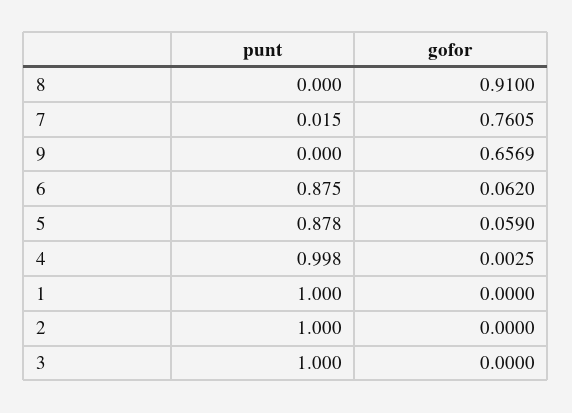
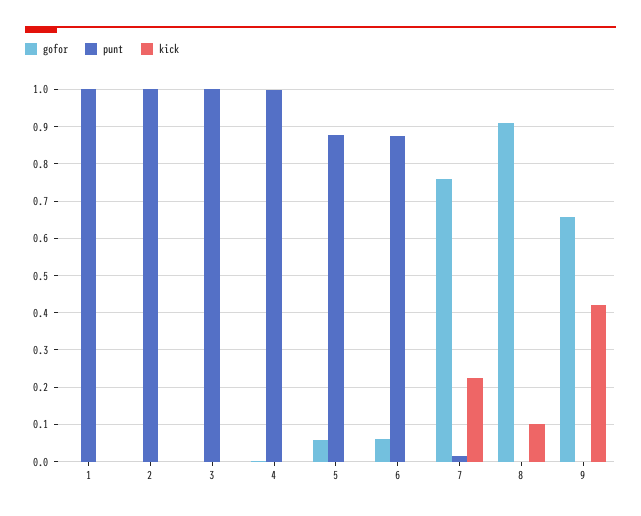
  {
    "punt": {
      "8": 0,
      "7": 0.015,
      "9": 0,
      "6": 0.875,
      "5": 0.878,
      "4": 0.998,
      "1": 1,
      "2": 1,
      "3": 1
    },
    "gofor": {
      "8": 0.91,
      "7": 0.7605,
      "9": 0.6569,
      "6": 0.062,
      "5": 0.059,
      "4": 0.0025,
      "1": 0,
      "2": 0,
      "3": 0
-   }
+   },
+   "kick": {
+     "1": 0,
+     "2": 0,
+     "3": 0,
+     "4": 0,
+     "5": 0,
+     "6": 0,
+     "7": 0.22,
+     "8": 0.1,
+     "9": 0.42
+   }
  }

